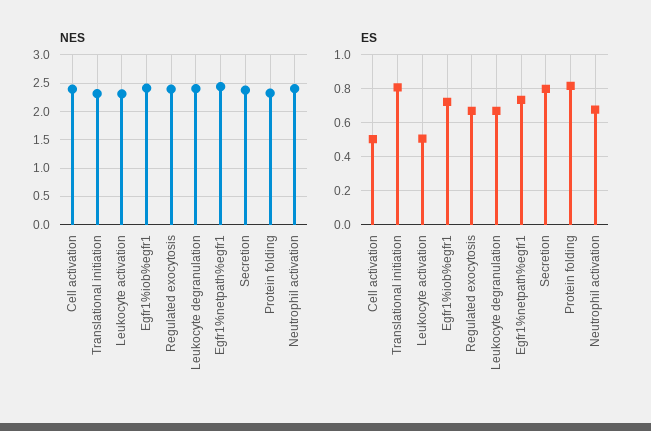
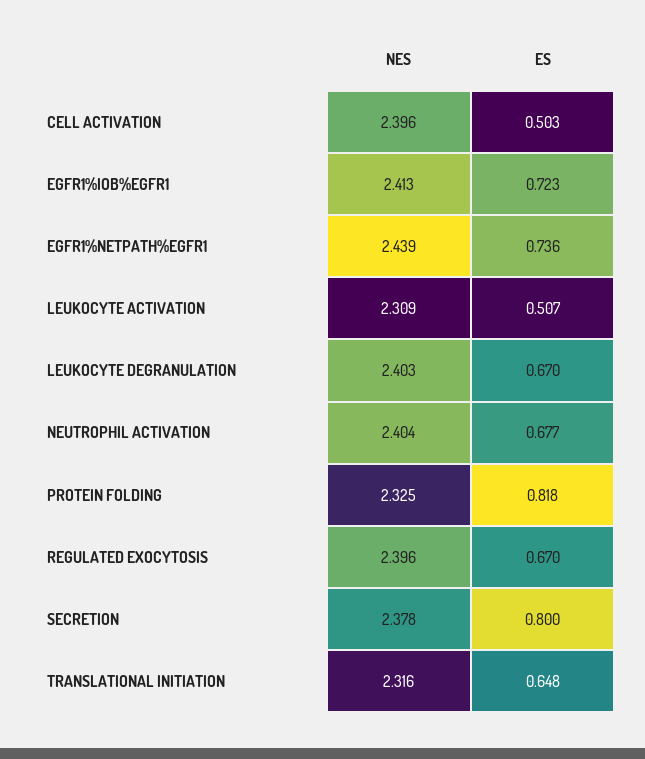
  {
    "NES": {
      "Cell activation": 2.396,
      "Translational initiation": 2.316,
      "Leukocyte activation": 2.309,
      "Egfr1%iob%egfr1": 2.413,
      "Regulated exocytosis": 2.396,
      "Leukocyte degranulation": 2.403,
      "Egfr1%netpath%egfr1": 2.439,
      "Secretion": 2.378,
      "Protein folding": 2.325,
      "Neutrophil activation": 2.404
    },
    "ES": {
      "Cell activation": 0.503,
-     "Translational initiation": 0.8,
+     "Translational initiation": 0.648,
      "Leukocyte activation": 0.507,
      "Egfr1%iob%egfr1": 0.723,
      "Regulated exocytosis": 0.67,
      "Leukocyte degranulation": 0.67,
      "Egfr1%netpath%egfr1": 0.736,
      "Secretion": 0.8,
      "Protein folding": 0.818,
      "Neutrophil activation": 0.677
    }
  }

